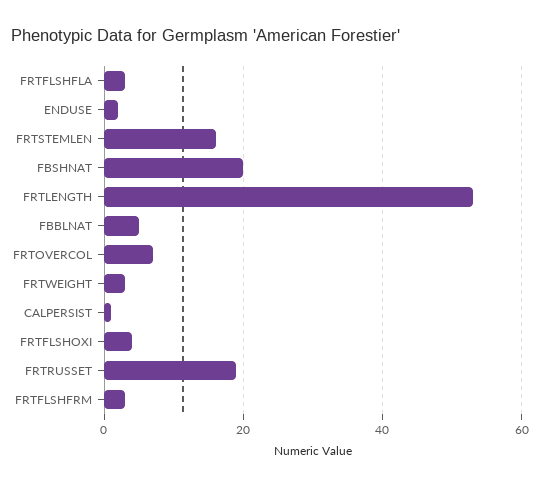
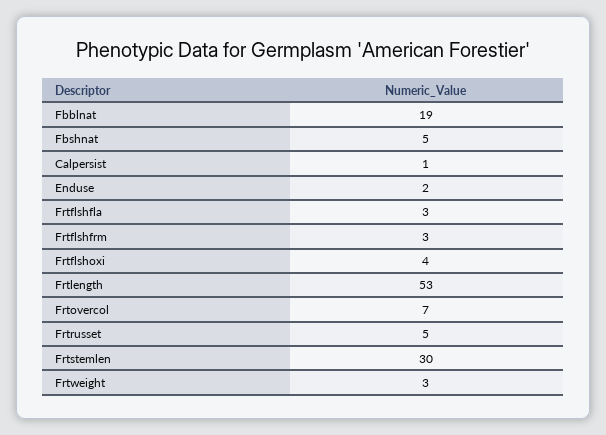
  {
    "FRTFLSHFLA": 3,
    "ENDUSE": 2,
-   "FRTSTEMLEN": 15,
+   "FRTSTEMLEN": 30,
-   "FBSHNAT": 20,
+   "FBSHNAT": 5,
    "FRTLENGTH": 53,
-   "FBBLNAT": 5,
+   "FBBLNAT": 19,
    "FRTOVERCOL": 7,
    "FRTWEIGHT": 3,
    "CALPERSIST": 1,
    "FRTFLSHOXI": 4,
-   "FRTRUSSET": 20,
+   "FRTRUSSET": 5,
    "FRTFLSHFRM": 3
  }

